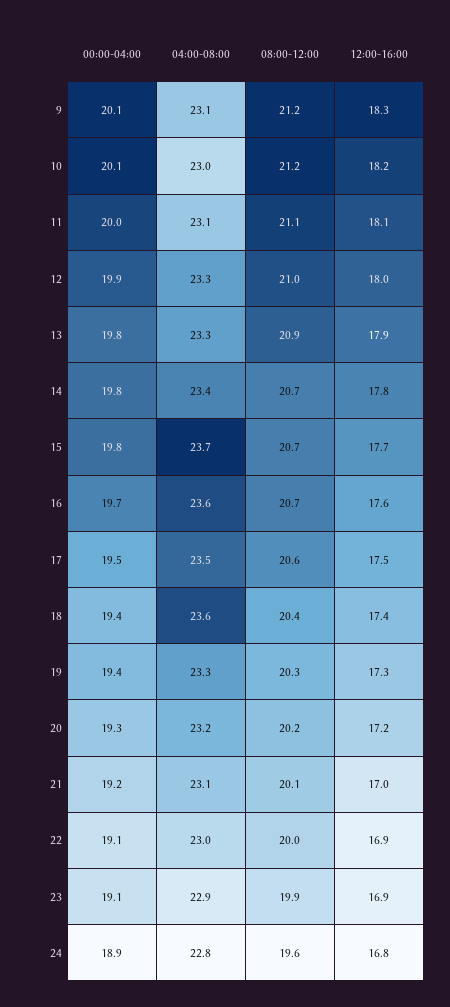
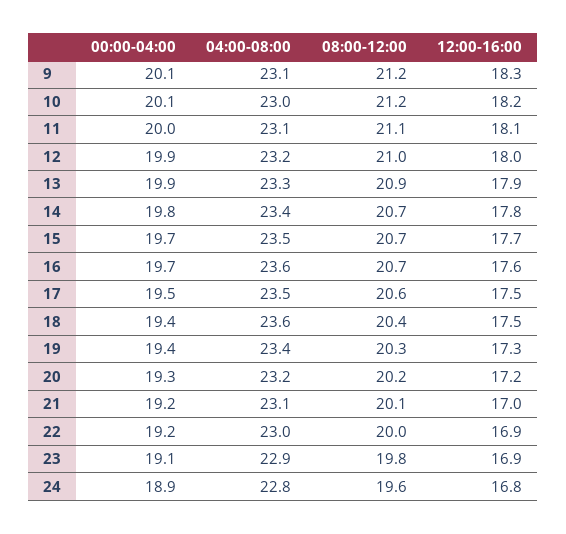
  {
    "00:00-04:00": {
      "9": 20.1,
      "10": 20.1,
      "11": 20,
      "12": 19.9,
-     "13": 19.8,
+     "13": 19.9,
      "14": 19.8,
-     "15": 19.8,
+     "15": 19.7,
      "16": 19.7,
      "17": 19.5,
      "18": 19.4,
      "19": 19.4,
      "20": 19.3,
      "21": 19.2,
-     "22": 19.1,
+     "22": 19.2,
      "23": 19.1,
      "24": 18.9
    },
    "04:00-08:00": {
      "9": 23.1,
      "10": 23,
      "11": 23.1,
-     "12": 23.3,
+     "12": 23.2,
      "13": 23.3,
      "14": 23.4,
-     "15": 23.7,
+     "15": 23.5,
      "16": 23.6,
      "17": 23.5,
      "18": 23.6,
-     "19": 23.3,
+     "19": 23.4,
      "20": 23.2,
      "21": 23.1,
      "22": 23,
      "23": 22.9,
      "24": 22.8
    },
    "08:00-12:00": {
      "9": 21.2,
      "10": 21.2,
      "11": 21.1,
      "12": 21,
      "13": 20.9,
      "14": 20.7,
      "15": 20.7,
      "16": 20.7,
      "17": 20.6,
      "18": 20.4,
      "19": 20.3,
      "20": 20.2,
      "21": 20.1,
      "22": 20,
-     "23": 19.9,
+     "23": 19.8,
      "24": 19.6
    },
    "12:00-16:00": {
      "9": 18.3,
      "10": 18.2,
      "11": 18.1,
      "12": 18,
      "13": 17.9,
      "14": 17.8,
      "15": 17.7,
      "16": 17.6,
      "17": 17.5,
-     "18": 17.4,
+     "18": 17.5,
      "19": 17.3,
      "20": 17.2,
      "21": 17,
      "22": 16.9,
      "23": 16.9,
      "24": 16.8
    }
  }

